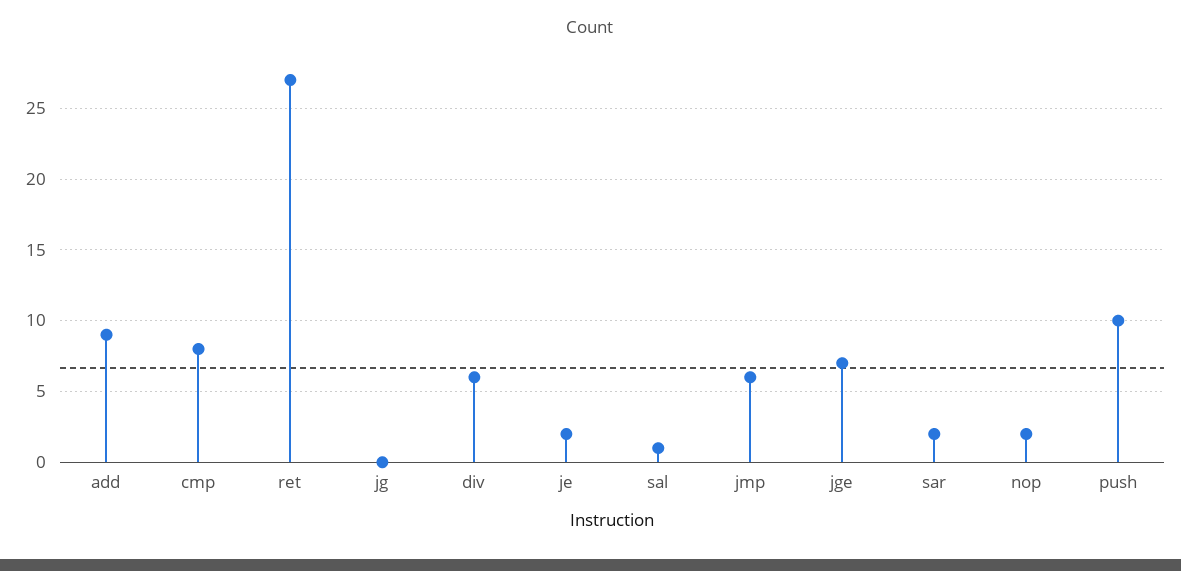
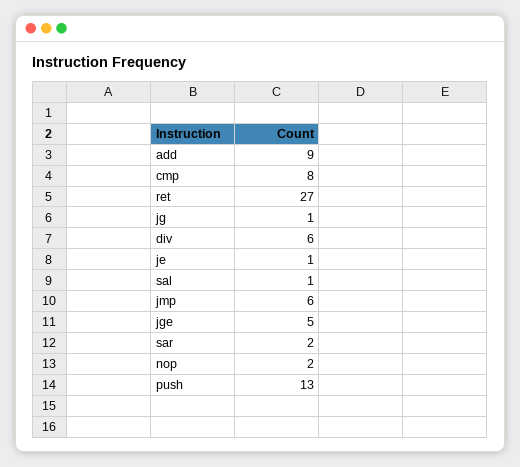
  {
    "add": 9,
    "cmp": 8,
    "ret": 27,
-   "jg": 0,
+   "jg": 1,
    "div": 6,
-   "je": 2,
+   "je": 1,
    "sal": 1,
    "jmp": 6,
-   "jge": 7,
+   "jge": 5,
    "sar": 2,
    "nop": 2,
-   "push": 10
+   "push": 13
  }

